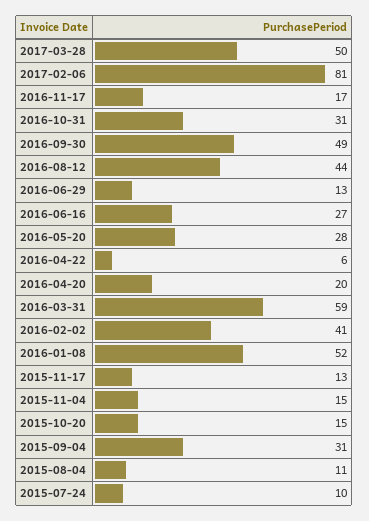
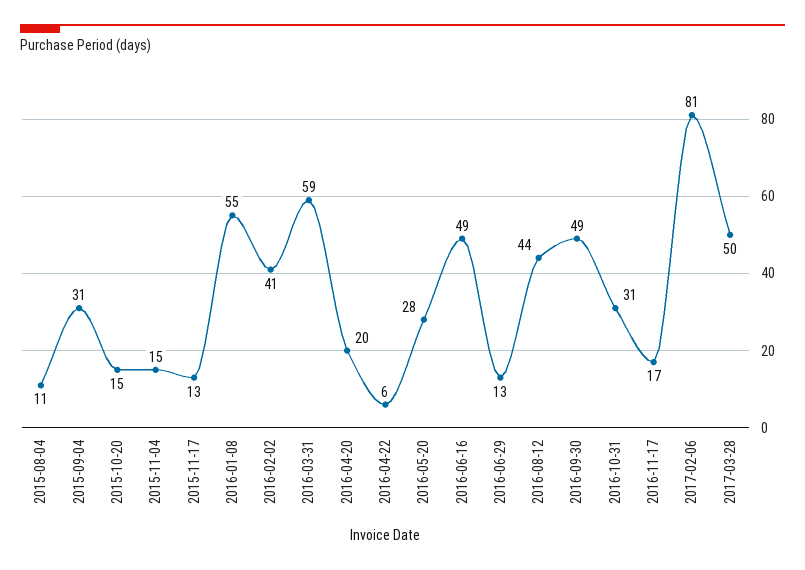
  {
    "2017-03-28": 50,
    "2017-02-06": 81,
    "2016-11-17": 17,
    "2016-10-31": 31,
    "2016-09-30": 49,
    "2016-08-12": 44,
    "2016-06-29": 13,
-   "2016-06-16": 27,
+   "2016-06-16": 49,
    "2016-05-20": 28,
    "2016-04-22": 6,
    "2016-04-20": 20,
    "2016-03-31": 59,
    "2016-02-02": 41,
-   "2016-01-08": 52,
+   "2016-01-08": 55,
    "2015-11-17": 13,
    "2015-11-04": 15,
    "2015-10-20": 15,
    "2015-09-04": 31,
-   "2015-08-04": 11,
+   "2015-08-04": 11
-   "2015-07-24": 10
  }

